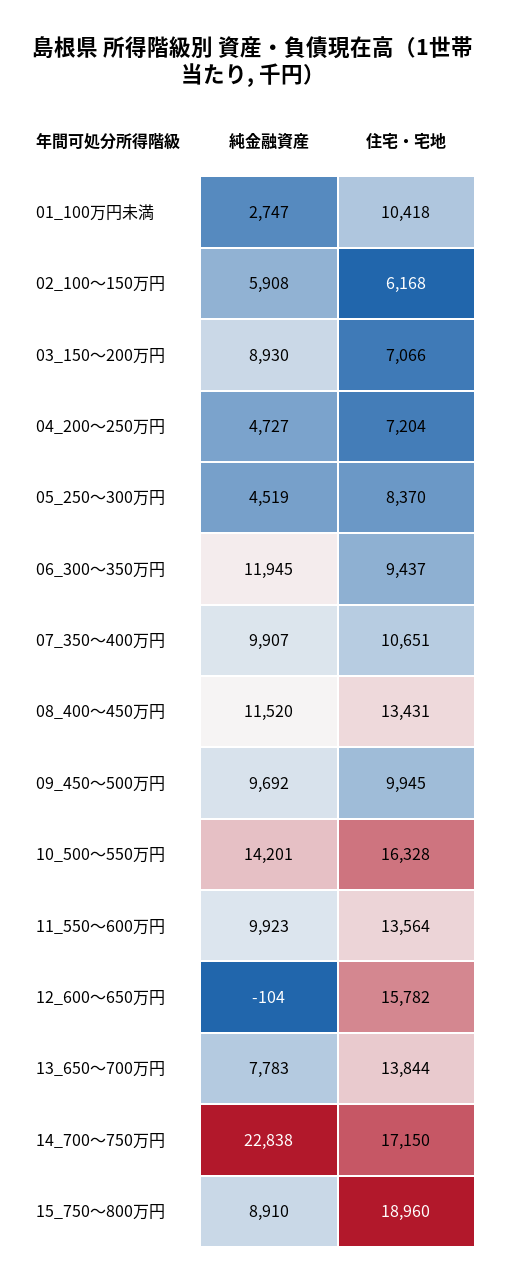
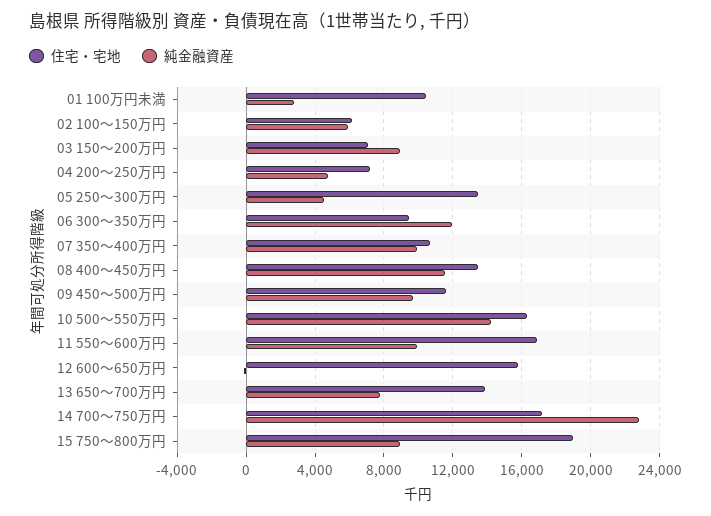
  {
    "純金融資産": {
      "01_100万円未満": 2747,
      "02_100～150万円": 5908,
      "03_150～200万円": 8930,
      "04_200～250万円": 4727,
      "05_250～300万円": 4519,
      "06_300～350万円": 11945,
      "07_350～400万円": 9907,
      "08_400～450万円": 11520,
      "09_450～500万円": 9692,
      "10_500～550万円": 14201,
      "11_550～600万円": 9923,
      "12_600～650万円": -104,
      "13_650～700万円": 7783,
      "14_700～750万円": 22838,
      "15_750～800万円": 8910
    },
    "住宅・宅地": {
      "01_100万円未満": 10418,
      "02_100～150万円": 6168,
      "03_150～200万円": 7066,
      "04_200～250万円": 7204,
-     "05_250～300万円": 8370,
+     "05_250～300万円": 13500,
      "06_300～350万円": 9437,
      "07_350～400万円": 10651,
      "08_400～450万円": 13431,
-     "09_450～500万円": 9945,
+     "09_450～500万円": 11500,
      "10_500～550万円": 16328,
-     "11_550～600万円": 13564,
+     "11_550～600万円": 17000,
      "12_600～650万円": 15782,
      "13_650～700万円": 13844,
      "14_700～750万円": 17150,
      "15_750～800万円": 18960
    }
  }

